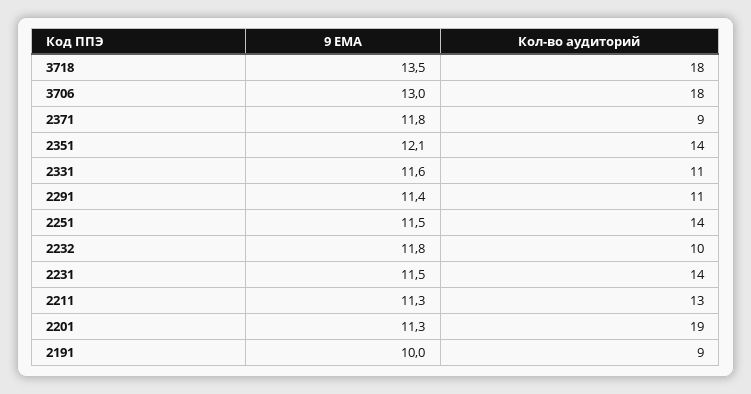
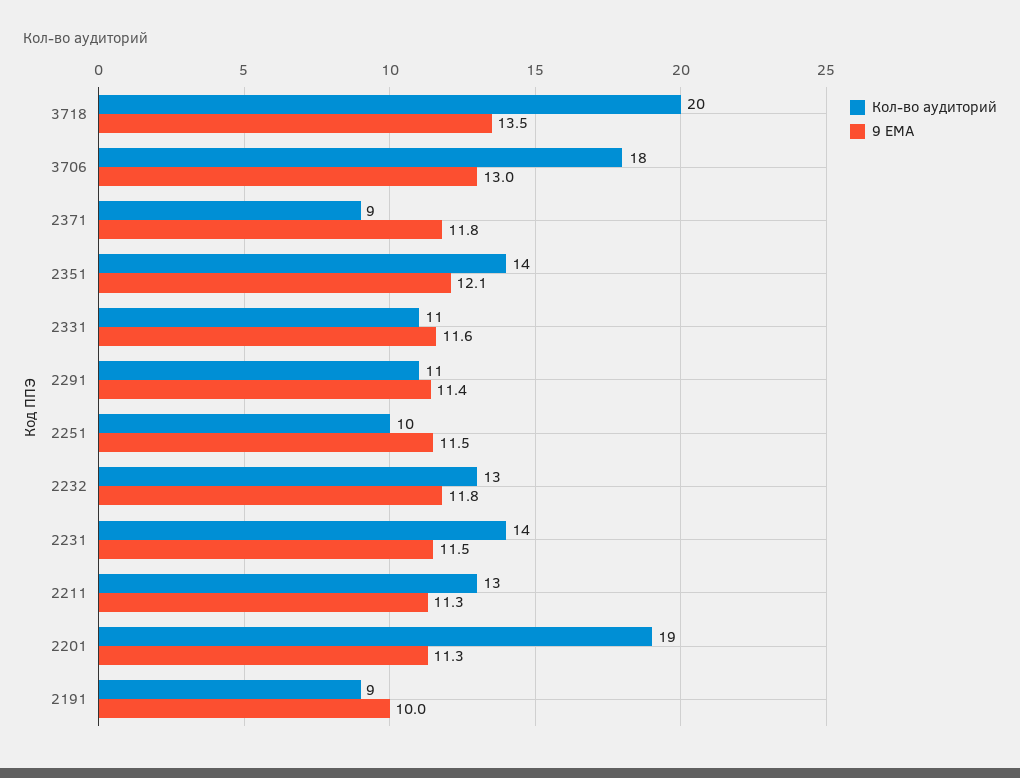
  {
    "9 EMA": {
      "3718": 13.5,
      "3706": 13,
      "2371": 11.8,
      "2351": 12.1,
      "2331": 11.6,
      "2291": 11.4,
      "2251": 11.5,
      "2232": 11.8,
      "2231": 11.5,
      "2211": 11.3,
      "2201": 11.3,
      "2191": 10
    },
    "Кол-во аудиторий": {
-     "3718": 18,
+     "3718": 20,
      "3706": 18,
      "2371": 9,
      "2351": 14,
      "2331": 11,
      "2291": 11,
-     "2251": 14,
+     "2251": 10,
-     "2232": 10,
+     "2232": 13,
      "2231": 14,
      "2211": 13,
      "2201": 19,
      "2191": 9
    }
  }

